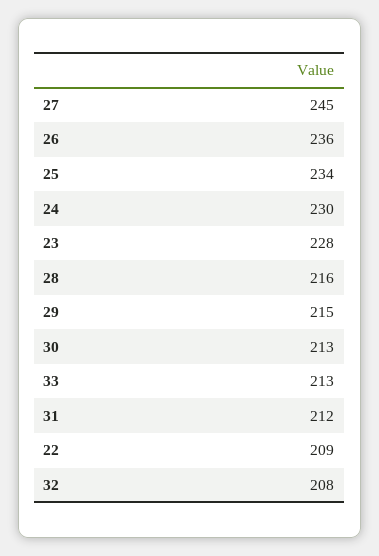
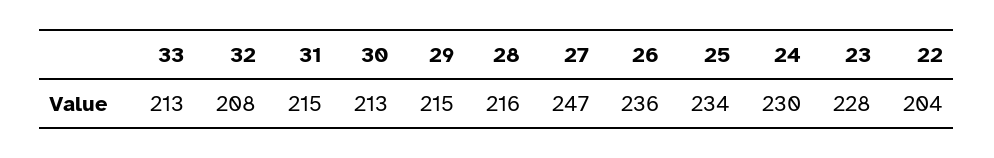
  {
-   "27": 245,
+   "27": 247,
    "26": 236,
    "25": 234,
    "24": 230,
    "23": 228,
    "28": 216,
    "29": 215,
    "30": 213,
    "33": 213,
-   "31": 212,
+   "31": 215,
-   "22": 209,
+   "22": 204,
    "32": 208
  }

